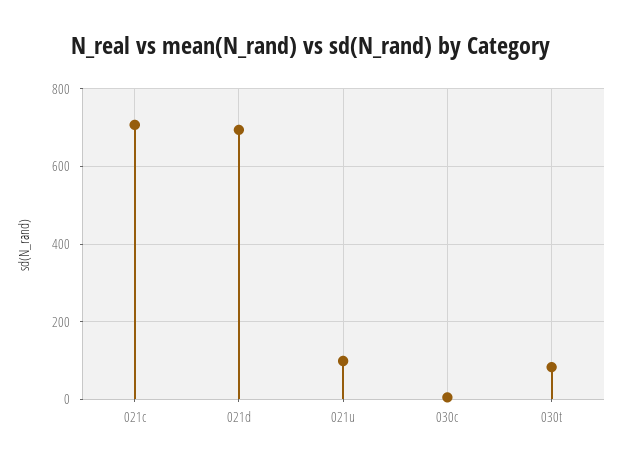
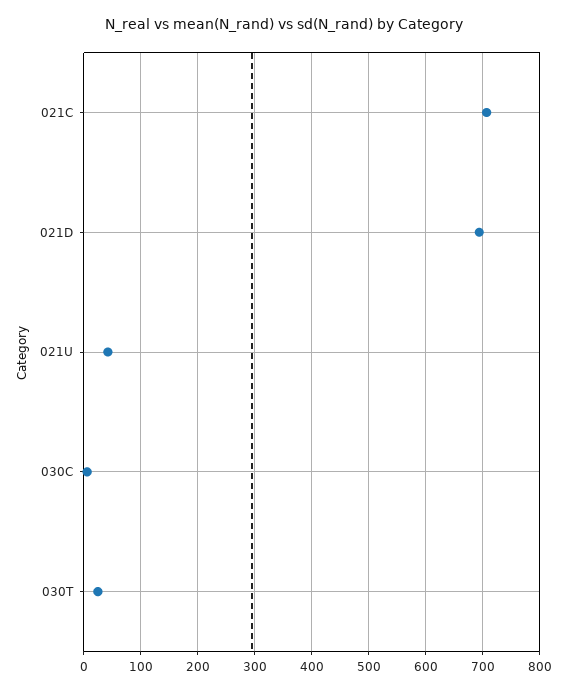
  {
    "021c": 700,
    "021d": 700,
-   "021u": 100,
+   "021u": 40,
    "030c": 0,
-   "030t": 80
+   "030t": 20
  }

